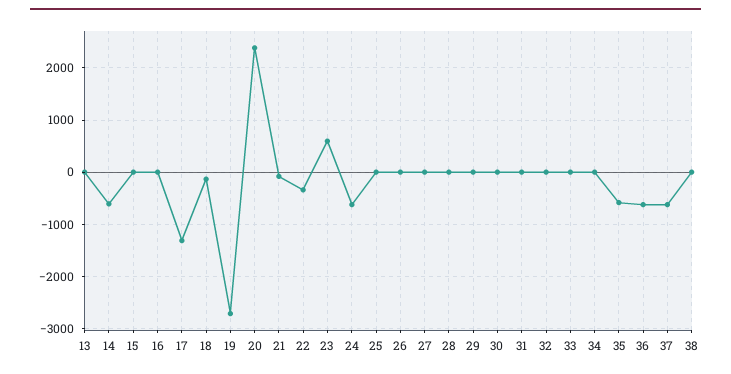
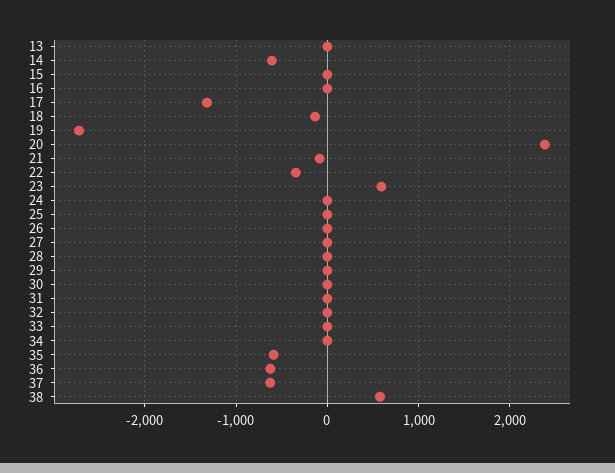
  {
    "13": 0,
    "14": -600,
    "15": 0,
    "16": 0,
    "17": -1300,
    "18": -100,
    "19": -2700,
    "20": 2400,
    "21": -100,
    "22": -300,
    "23": 600,
-   "24": -600,
+   "24": 0,
    "25": 0,
    "26": 0,
    "27": 0,
    "28": 0,
    "29": 0,
    "30": 0,
    "31": 0,
    "32": 0,
    "33": 0,
    "34": 0,
    "35": -600,
    "36": -600,
    "37": -600,
-   "38": 0
+   "38": 600
  }

